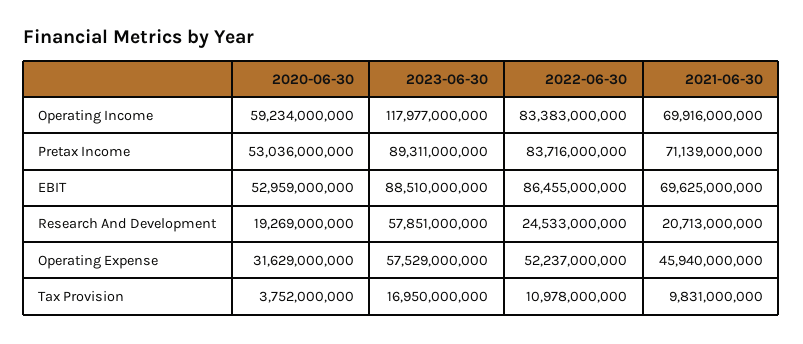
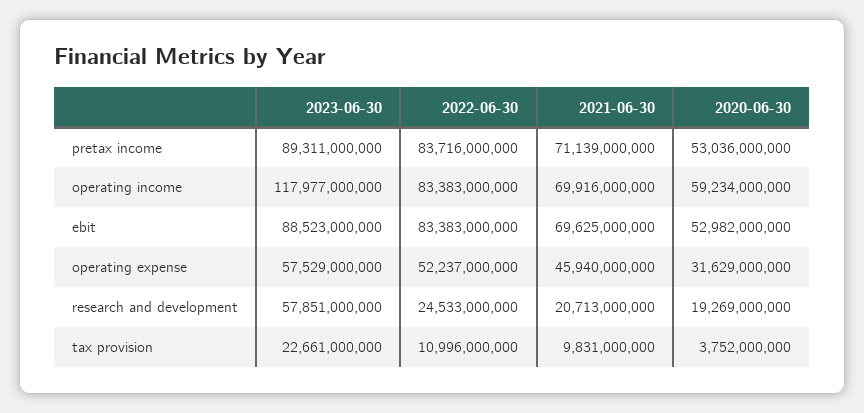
  {
    "2020-06-30": {
      "Operating Income": 59234000000,
      "Pretax Income": 53036000000,
-     "EBIT": 52959000000,
+     "EBIT": 52982000000,
      "Research And Development": 19269000000,
      "Operating Expense": 31629000000,
      "Tax Provision": 3752000000
    },
    "2023-06-30": {
      "Operating Income": 117977000000,
      "Pretax Income": 89311000000,
-     "EBIT": 88510000000,
+     "EBIT": 88523000000,
      "Research And Development": 57851000000,
      "Operating Expense": 57529000000,
-     "Tax Provision": 16950000000
+     "Tax Provision": 22661000000
    },
    "2022-06-30": {
      "Operating Income": 83383000000,
      "Pretax Income": 83716000000,
-     "EBIT": 86455000000,
+     "EBIT": 83383000000,
      "Research And Development": 24533000000,
      "Operating Expense": 52237000000,
-     "Tax Provision": 10978000000
+     "Tax Provision": 10996000000
    },
    "2021-06-30": {
      "Operating Income": 69916000000,
      "Pretax Income": 71139000000,
      "EBIT": 69625000000,
      "Research And Development": 20713000000,
      "Operating Expense": 45940000000,
      "Tax Provision": 9831000000
    }
  }

